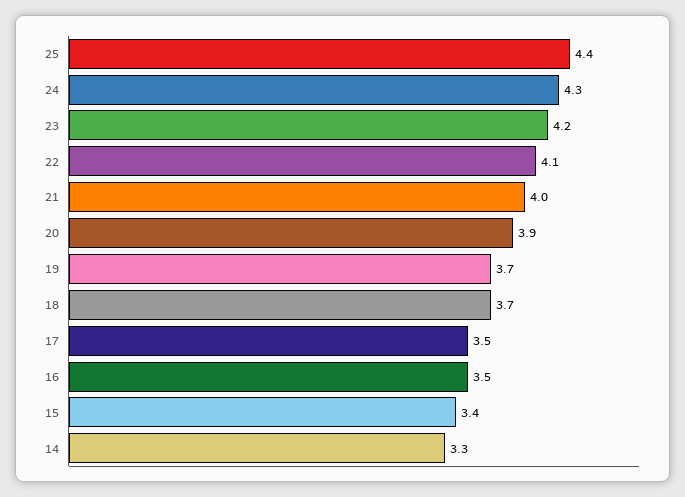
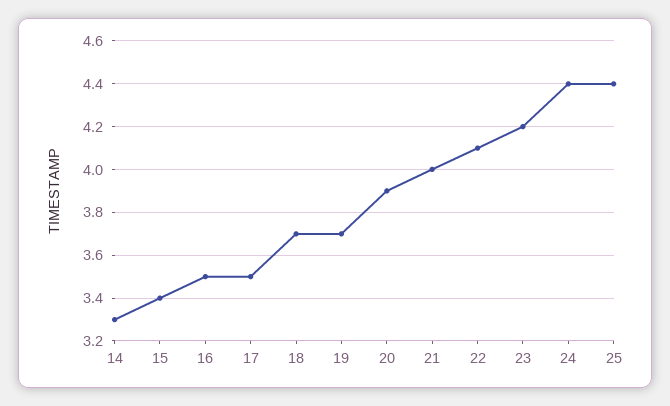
  {
    "25": 4.4,
-   "24": 4.3,
+   "24": 4.4,
    "23": 4.2,
    "22": 4.1,
    "21": 4,
    "20": 3.9,
    "19": 3.7,
    "18": 3.7,
    "17": 3.5,
    "16": 3.5,
    "15": 3.4,
    "14": 3.3
  }

